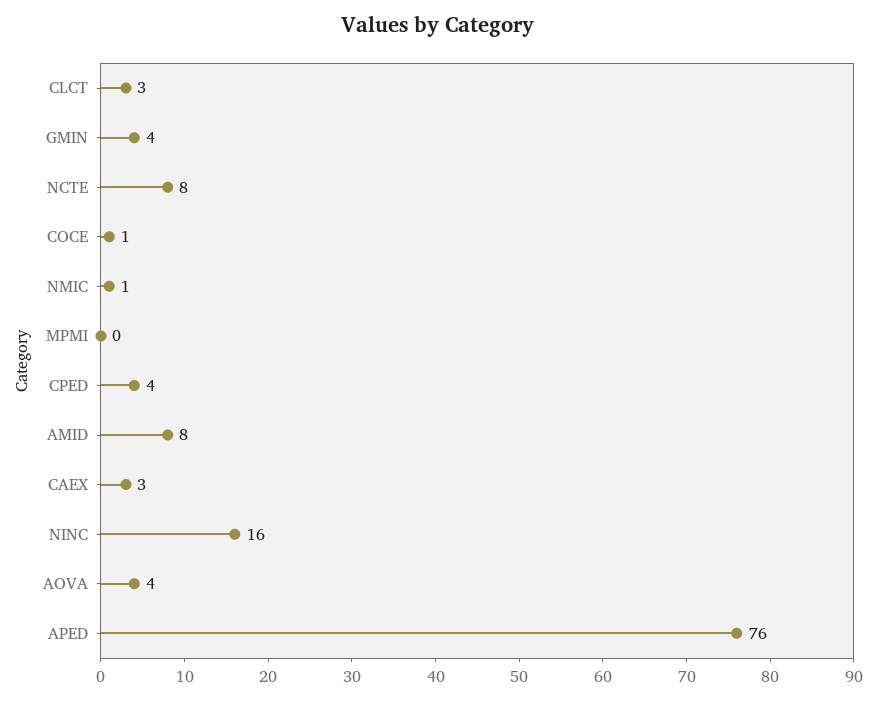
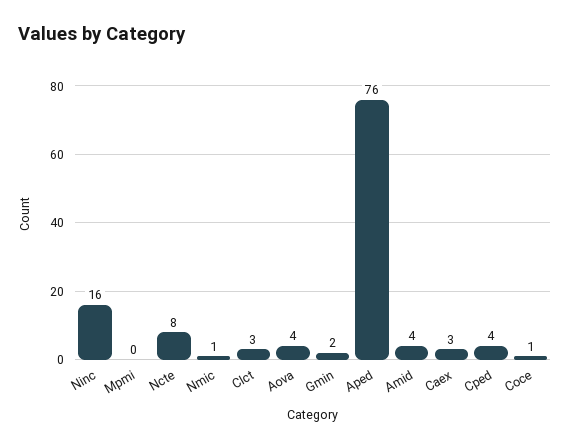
  {
    "CLCT": 3,
-   "GMIN": 4,
+   "GMIN": 2,
    "NCTE": 8,
    "COCE": 1,
    "NMIC": 1,
    "MPMI": 0,
    "CPED": 4,
-   "AMID": 8,
+   "AMID": 4,
    "CAEX": 3,
    "NINC": 16,
    "AOVA": 4,
    "APED": 76
  }

